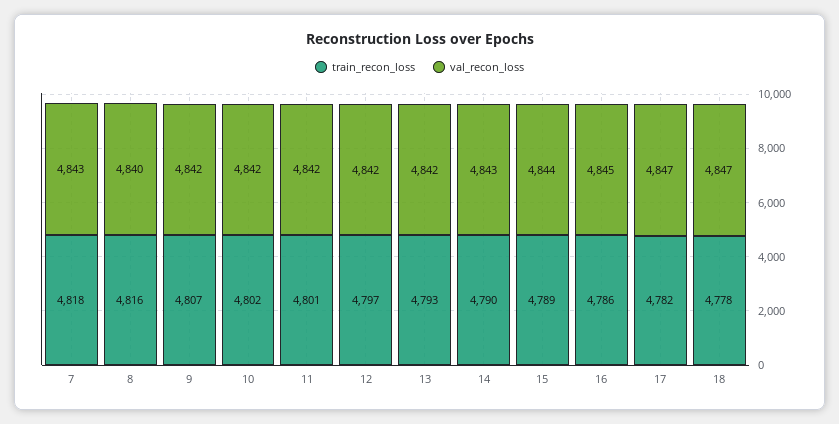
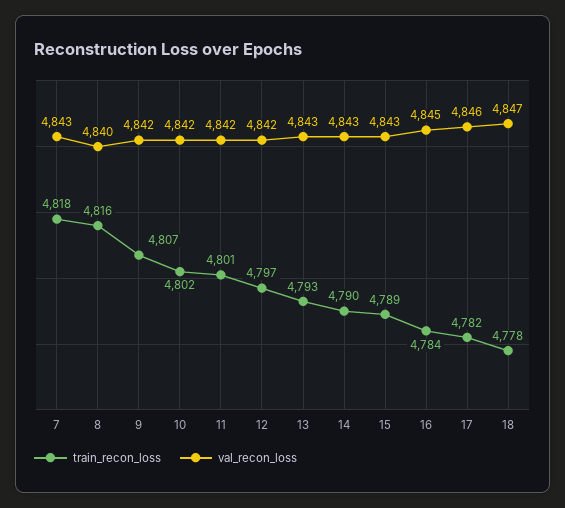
  {
    "train_recon_loss": {
      "7": 4818,
      "8": 4816,
      "9": 4807,
      "10": 4802,
      "11": 4801,
      "12": 4797,
      "13": 4793,
      "14": 4790,
      "15": 4789,
-     "16": 4786,
+     "16": 4784,
      "17": 4782,
      "18": 4778
    },
    "val_recon_loss": {
      "7": 4843,
      "8": 4840,
      "9": 4842,
      "10": 4842,
      "11": 4842,
      "12": 4842,
-     "13": 4842,
+     "13": 4843,
      "14": 4843,
-     "15": 4844,
+     "15": 4843,
      "16": 4845,
-     "17": 4847,
+     "17": 4846,
      "18": 4847
    }
  }

